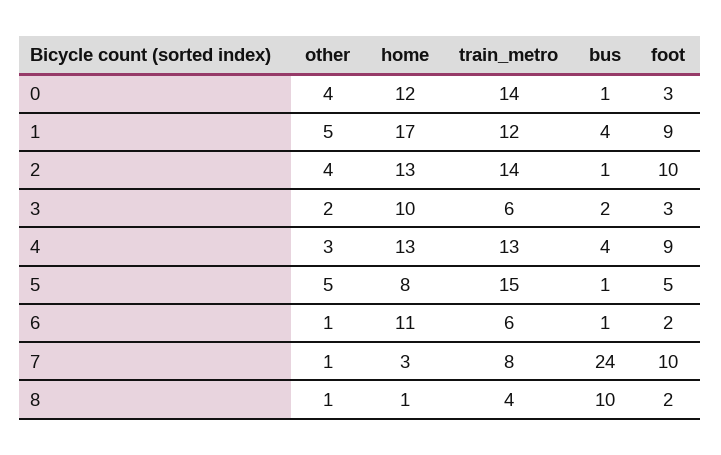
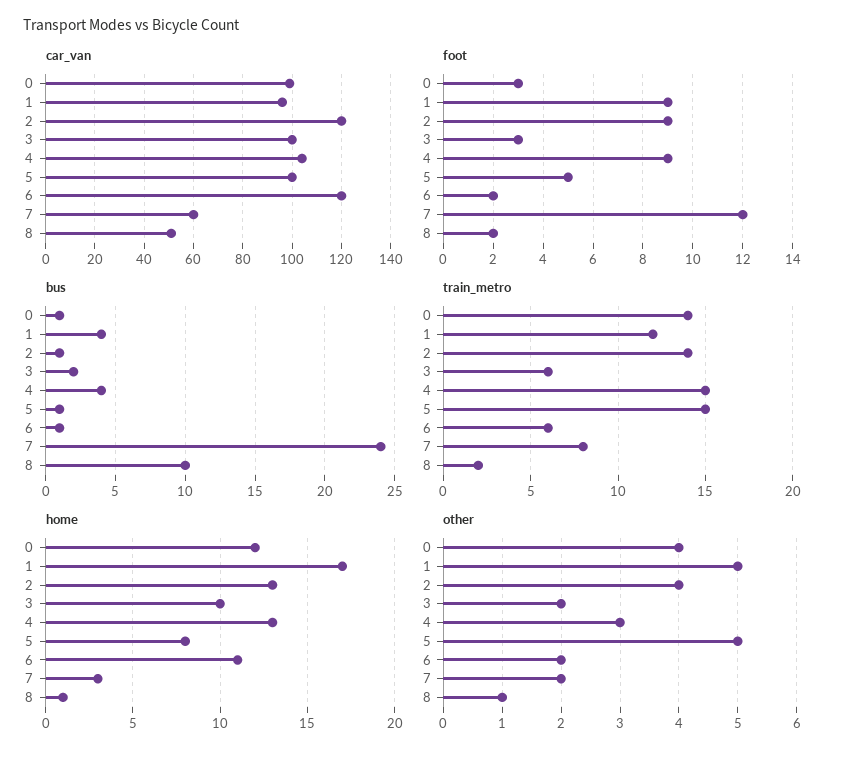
  {
    "other": {
      "0": 4,
      "1": 5,
      "2": 4,
      "3": 2,
      "4": 3,
      "5": 5,
-     "6": 1,
+     "6": 2,
-     "7": 1,
+     "7": 2,
      "8": 1
    },
    "home": {
      "0": 12,
      "1": 17,
      "2": 13,
      "3": 10,
      "4": 13,
      "5": 8,
      "6": 11,
      "7": 3,
      "8": 1
    },
    "train_metro": {
      "0": 14,
      "1": 12,
      "2": 14,
      "3": 6,
-     "4": 13,
+     "4": 15,
      "5": 15,
      "6": 6,
      "7": 8,
-     "8": 4
+     "8": 2
    },
    "bus": {
      "0": 1,
      "1": 4,
      "2": 1,
      "3": 2,
      "4": 4,
      "5": 1,
      "6": 1,
      "7": 24,
      "8": 10
    },
    "foot": {
      "0": 3,
      "1": 9,
-     "2": 10,
+     "2": 9,
      "3": 3,
      "4": 9,
      "5": 5,
      "6": 2,
-     "7": 10,
+     "7": 12,
      "8": 2
-   }
+   },
+   "car_van": {
+     "0": 100,
+     "1": 95,
+     "2": 120,
+     "3": 100,
+     "4": 105,
+     "5": 100,
+     "6": 120,
+     "7": 60,
+     "8": 50
+   }
  }

